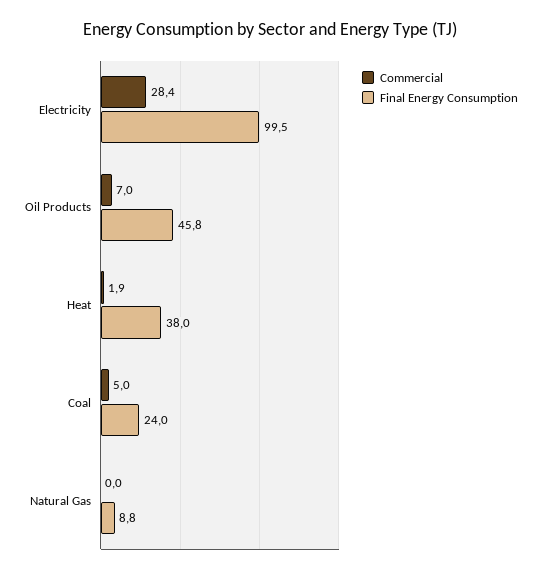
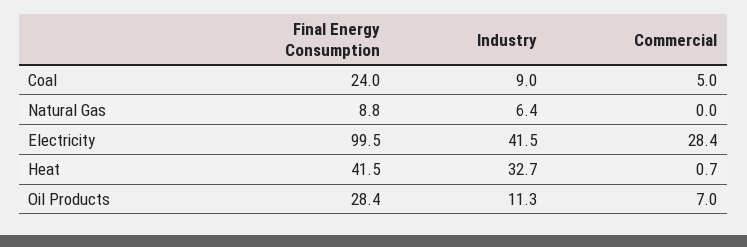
  {
    "Commercial": {
      "Electricity": 28.4,
      "Oil Products": 7,
-     "Heat": 1.9,
+     "Heat": 0.7,
      "Coal": 5,
      "Natural Gas": 0
    },
    "Final Energy Consumption": {
      "Electricity": 99.5,
-     "Oil Products": 45.8,
+     "Oil Products": 28.4,
-     "Heat": 38,
+     "Heat": 41.5,
      "Coal": 24,
      "Natural Gas": 8.8
-   }
+   },
+   "Industry": {
+     "Coal": 9,
+     "Natural Gas": 6.4,
+     "Electricity": 41.5,
+     "Heat": 32.7,
+     "Oil Products": 11.3
+   }
  }

